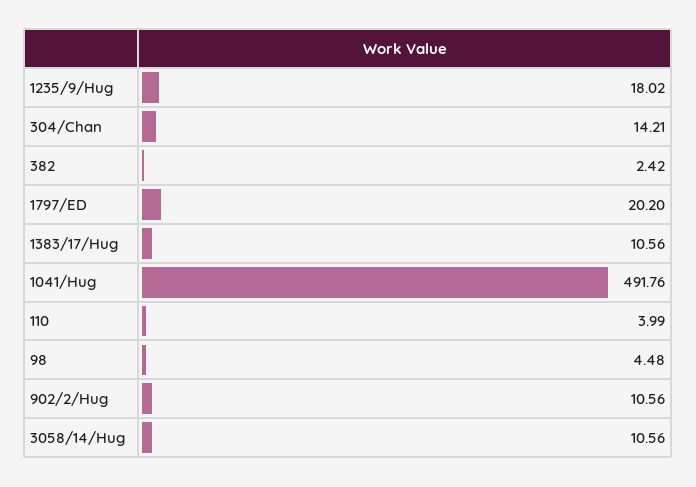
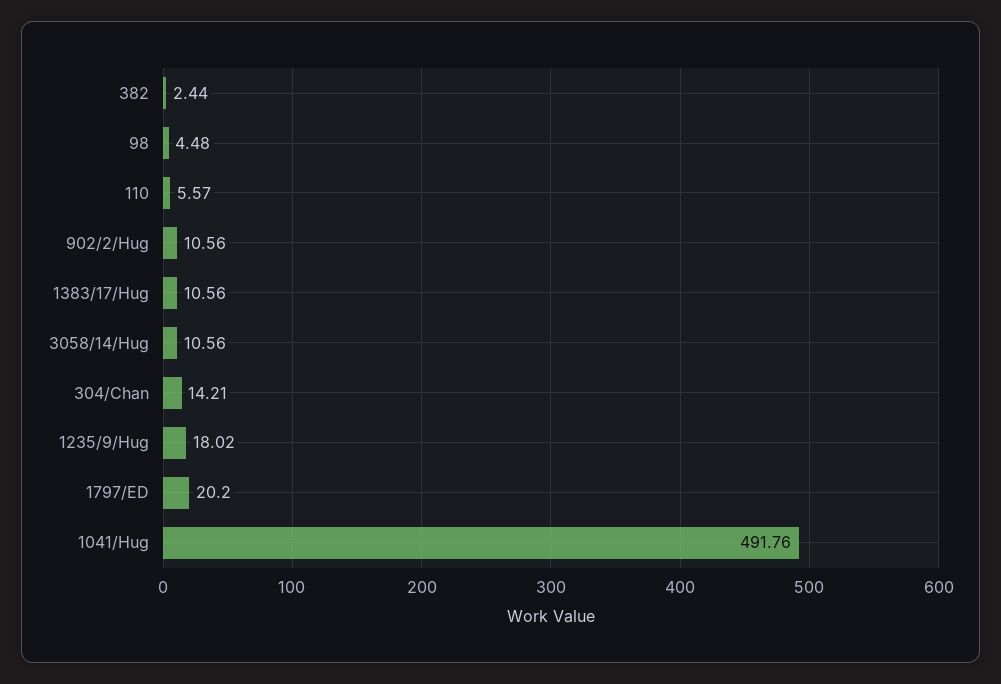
  {
    "1235/9/Hug": 18.02,
    "304/Chan": 14.21,
-   "382": 2.42,
+   "382": 2.44,
    "1797/ED": 20.2,
    "1383/17/Hug": 10.56,
    "1041/Hug": 491.76,
-   "110": 3.99,
+   "110": 5.57,
    "98": 4.48,
    "902/2/Hug": 10.56,
    "3058/14/Hug": 10.56
  }

